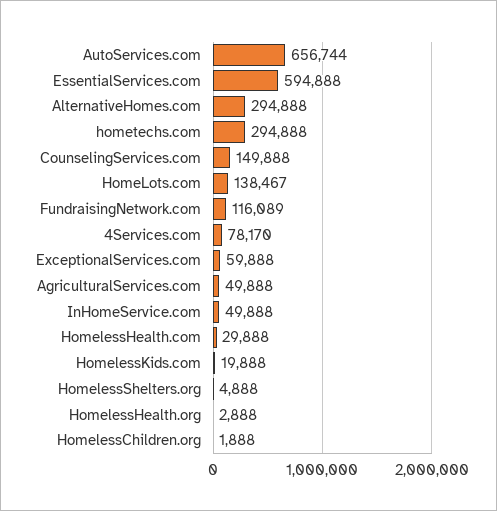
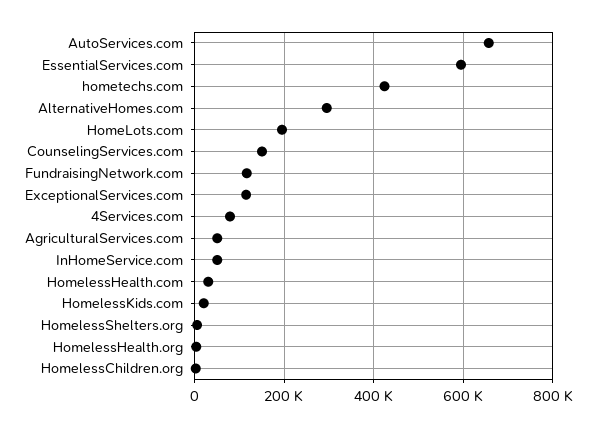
  {
    "AutoServices.com": 656744,
    "EssentialServices.com": 594888,
    "AlternativeHomes.com": 294888,
-   "hometechs.com": 294888,
+   "hometechs.com": 420000,
    "CounselingServices.com": 149888,
-   "HomeLots.com": 138467,
+   "HomeLots.com": 200000,
    "FundraisingNetwork.com": 116089,
    "4Services.com": 78170,
-   "ExceptionalServices.com": 59888,
+   "ExceptionalServices.com": 120000,
    "AgriculturalServices.com": 49888,
    "InHomeService.com": 49888,
    "HomelessHealth.com": 29888,
    "HomelessKids.com": 19888,
    "HomelessShelters.org": 4888,
    "HomelessHealth.org": 2888,
    "HomelessChildren.org": 1888
  }

